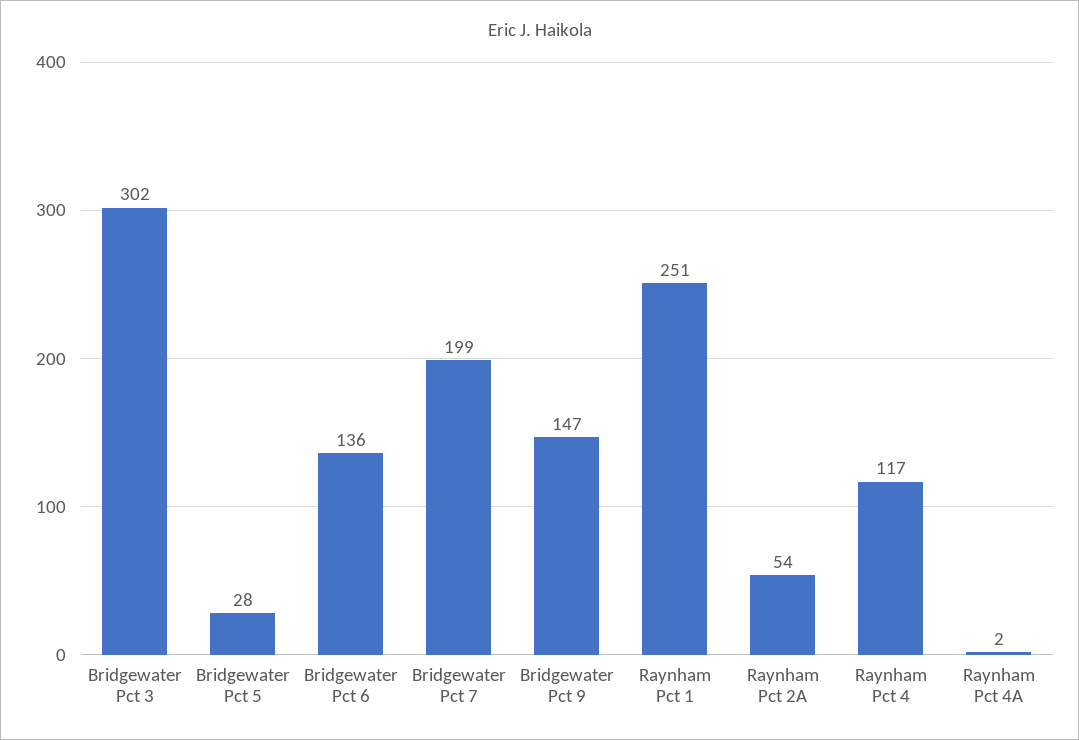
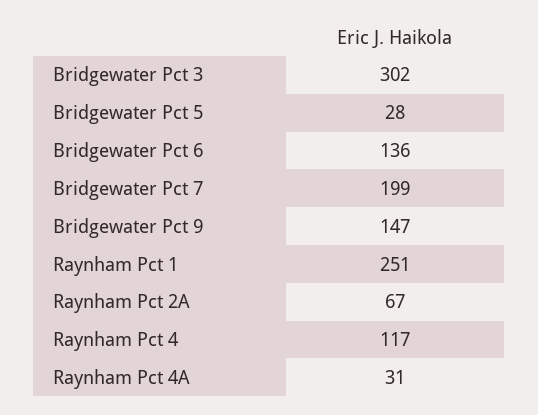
  {
    "Bridgewater Pct 3": 302,
    "Bridgewater Pct 5": 28,
    "Bridgewater Pct 6": 136,
    "Bridgewater Pct 7": 199,
    "Bridgewater Pct 9": 147,
    "Raynham Pct 1": 251,
-   "Raynham Pct 2A": 54,
+   "Raynham Pct 2A": 67,
    "Raynham Pct 4": 117,
-   "Raynham Pct 4A": 2
+   "Raynham Pct 4A": 31
  }

